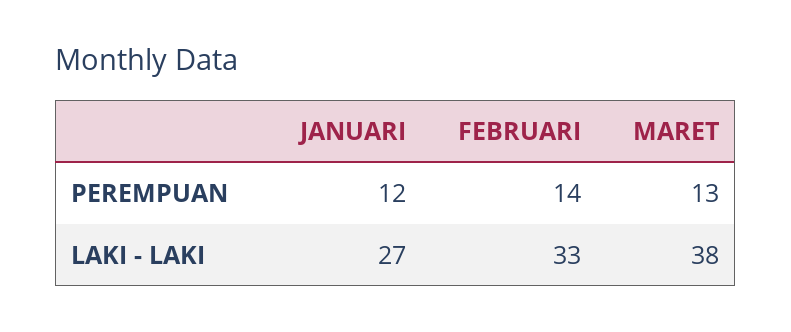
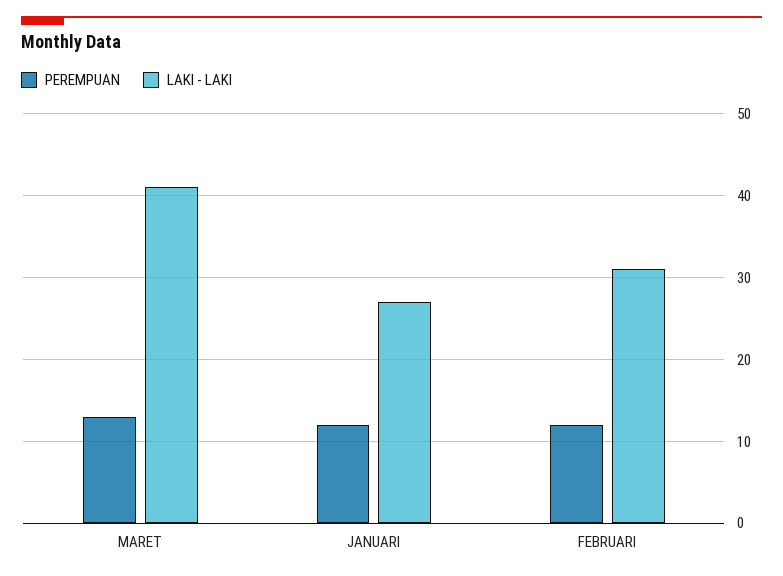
  {
    "PEREMPUAN": {
      "JANUARI": 12,
-     "FEBRUARI": 14,
+     "FEBRUARI": 12,
      "MARET": 13
    },
    "LAKI - LAKI": {
      "JANUARI": 27,
-     "FEBRUARI": 33,
+     "FEBRUARI": 31,
-     "MARET": 38
+     "MARET": 41
    }
  }

